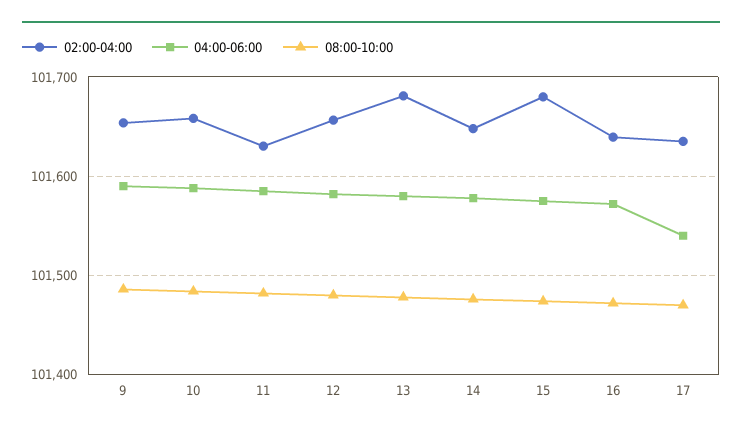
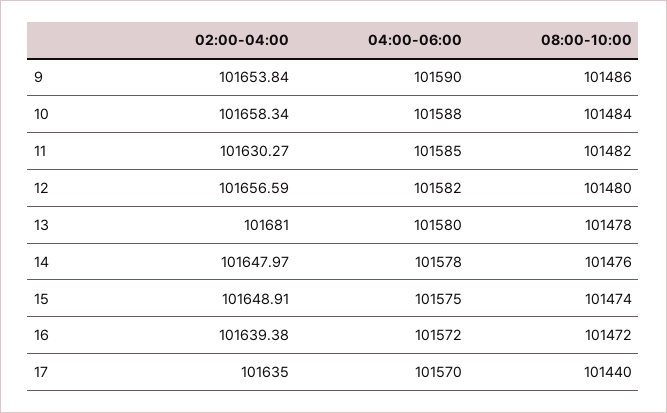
  {
    "02:00-04:00": {
      "9": 101653.84,
      "10": 101658.34,
      "11": 101630.27,
      "12": 101656.59,
      "13": 101681,
      "14": 101647.97,
-     "15": 101680,
+     "15": 101648.91,
      "16": 101639.38,
      "17": 101635
    },
    "04:00-06:00": {
      "9": 101590,
      "10": 101588,
      "11": 101585,
      "12": 101582,
      "13": 101580,
      "14": 101578,
      "15": 101575,
      "16": 101572,
-     "17": 101540
+     "17": 101570
    },
    "08:00-10:00": {
      "9": 101486,
      "10": 101484,
      "11": 101482,
      "12": 101480,
      "13": 101478,
      "14": 101476,
      "15": 101474,
      "16": 101472,
-     "17": 101470
+     "17": 101440
    }
  }

